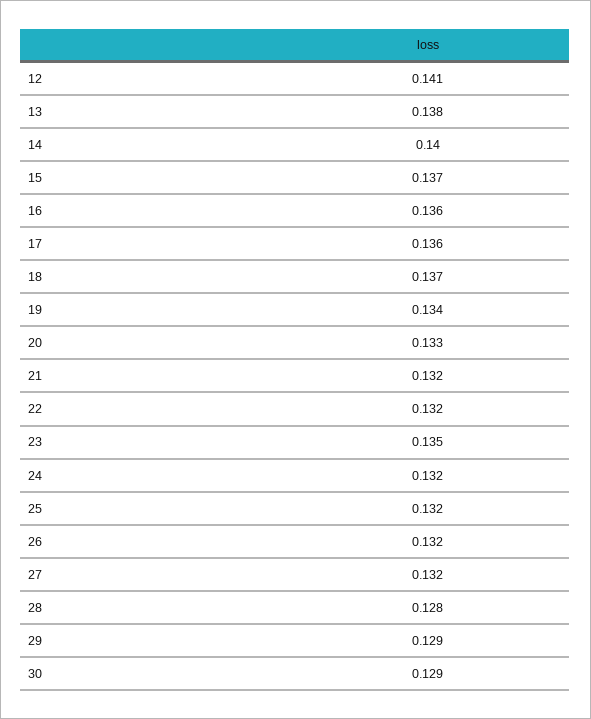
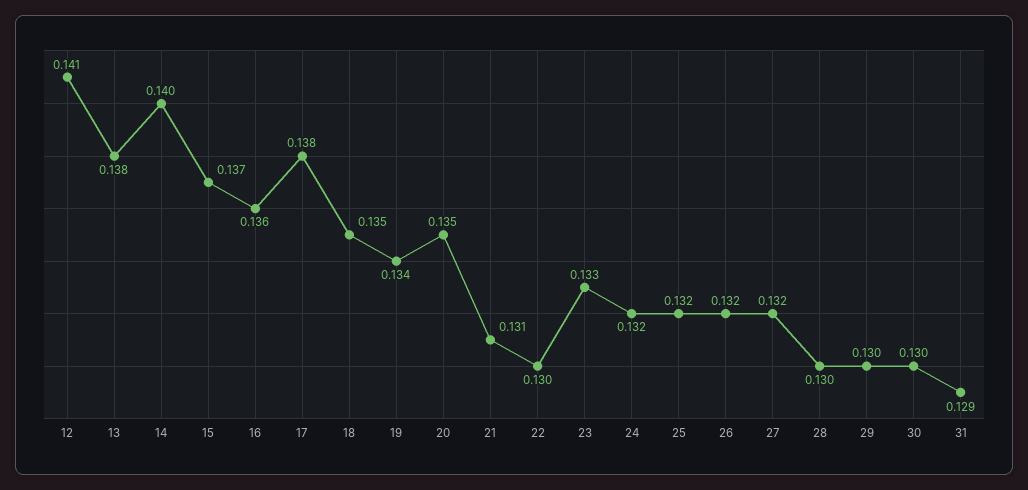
  {
    "12": 0.141,
    "13": 0.138,
    "14": 0.14,
    "15": 0.137,
    "16": 0.136,
-   "17": 0.136,
+   "17": 0.138,
-   "18": 0.137,
+   "18": 0.135,
    "19": 0.134,
-   "20": 0.133,
+   "20": 0.135,
-   "21": 0.132,
+   "21": 0.131,
-   "22": 0.132,
+   "22": 0.13,
-   "23": 0.135,
+   "23": 0.133,
    "24": 0.132,
    "25": 0.132,
    "26": 0.132,
    "27": 0.132,
-   "28": 0.128,
+   "28": 0.13,
-   "29": 0.129,
+   "29": 0.13,
-   "30": 0.129
+   "30": 0.13,
+   "31": 0.129
  }

